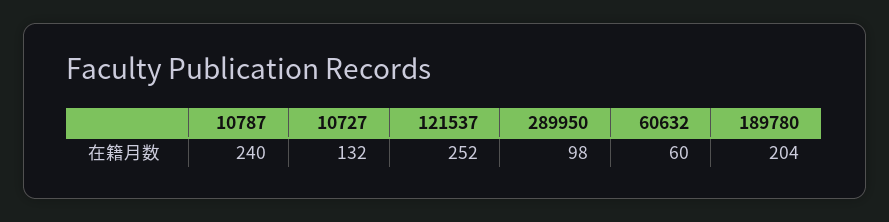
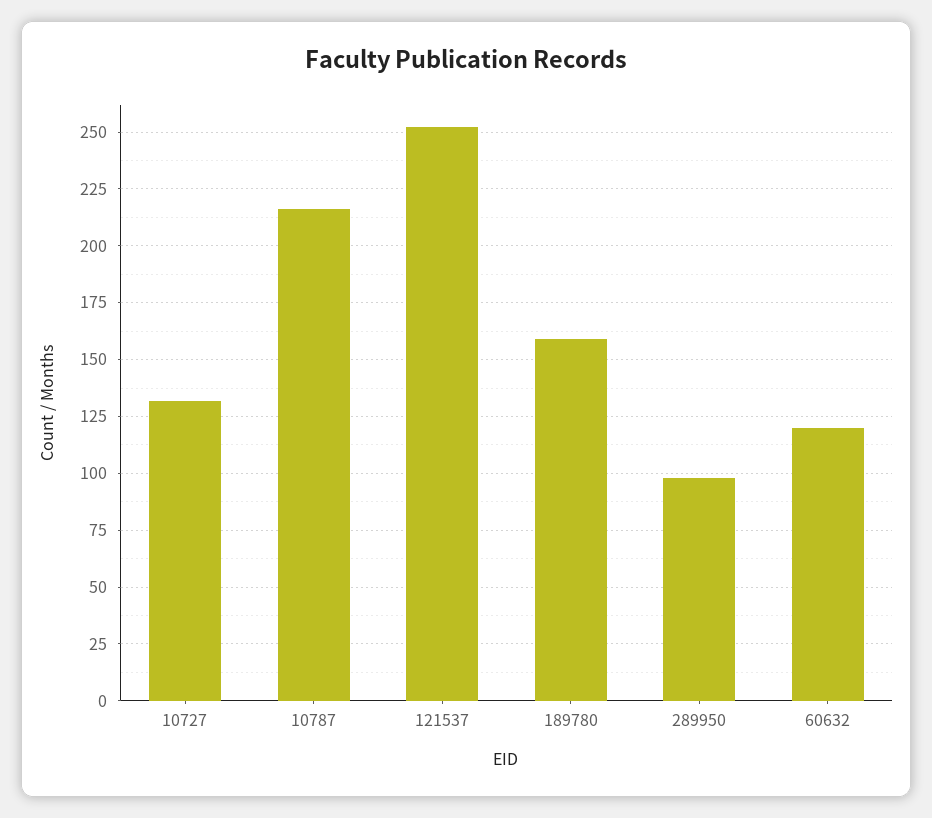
  {
-   "10787": 240,
+   "10787": 215,
    "10727": 132,
    "121537": 252,
    "289950": 98,
-   "60632": 60,
+   "60632": 120,
-   "189780": 204
+   "189780": 160
  }

